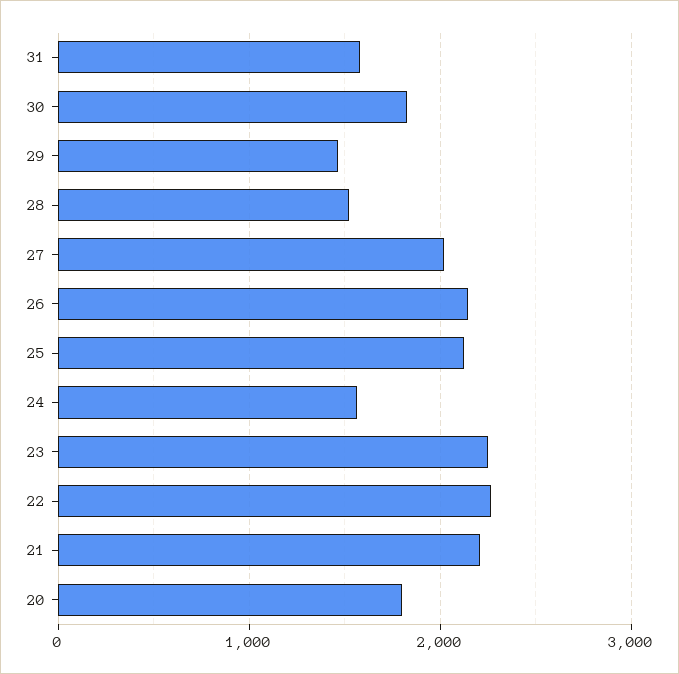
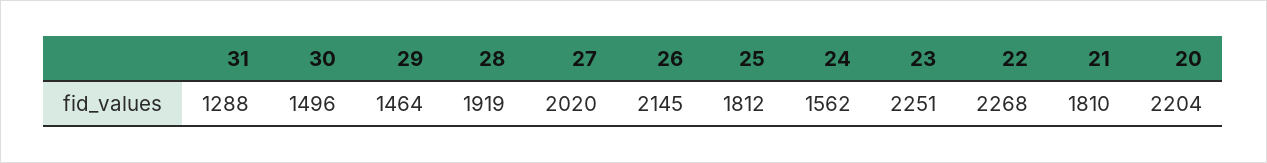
  {
-   "31": 1600,
+   "31": 1288,
-   "30": 1800,
+   "30": 1496,
    "29": 1464,
-   "28": 1500,
+   "28": 1919,
    "27": 2020,
    "26": 2145,
-   "25": 2100,
+   "25": 1812,
    "24": 1562,
    "23": 2251,
    "22": 2268,
-   "21": 2200,
+   "21": 1810,
-   "20": 1800
+   "20": 2204
  }

